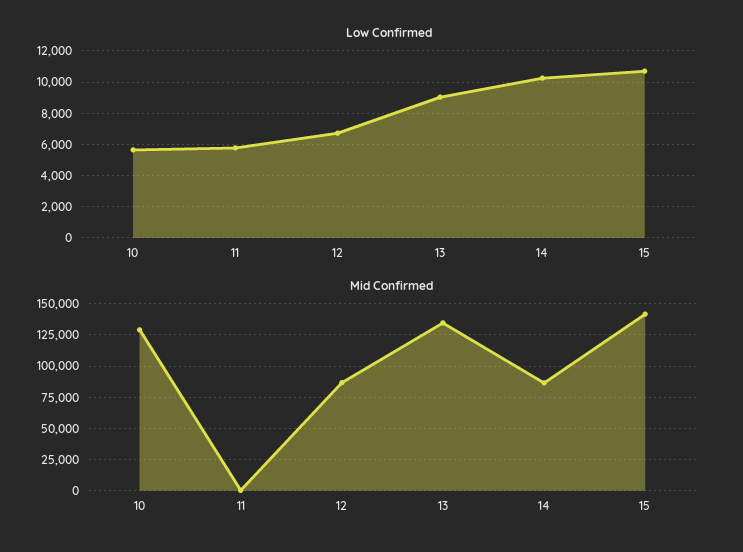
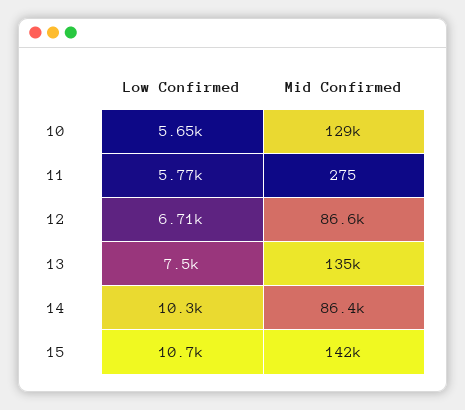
  {
    "Low Confirmed": {
      "10": 5650,
      "11": 5770,
      "12": 6710,
-     "13": 9000,
+     "13": 7500,
      "14": 10300,
      "15": 10700
    },
    "Mid Confirmed": {
      "10": 129000,
      "11": 275,
      "12": 86600,
      "13": 135000,
      "14": 86400,
      "15": 142000
    }
  }

